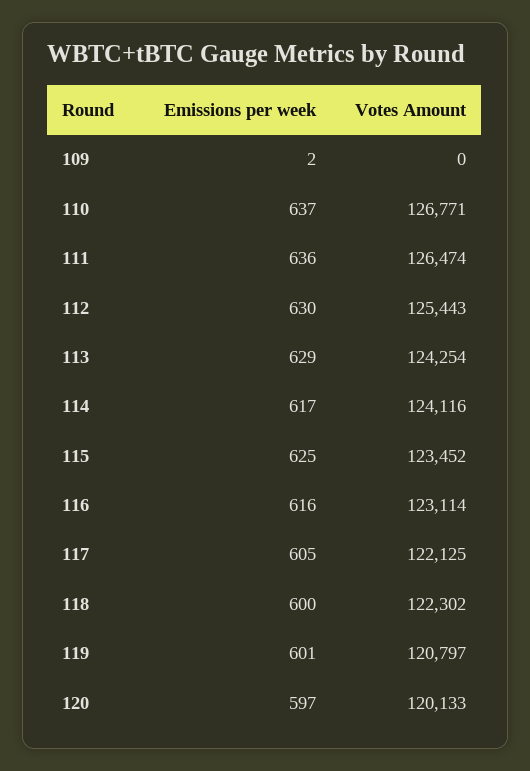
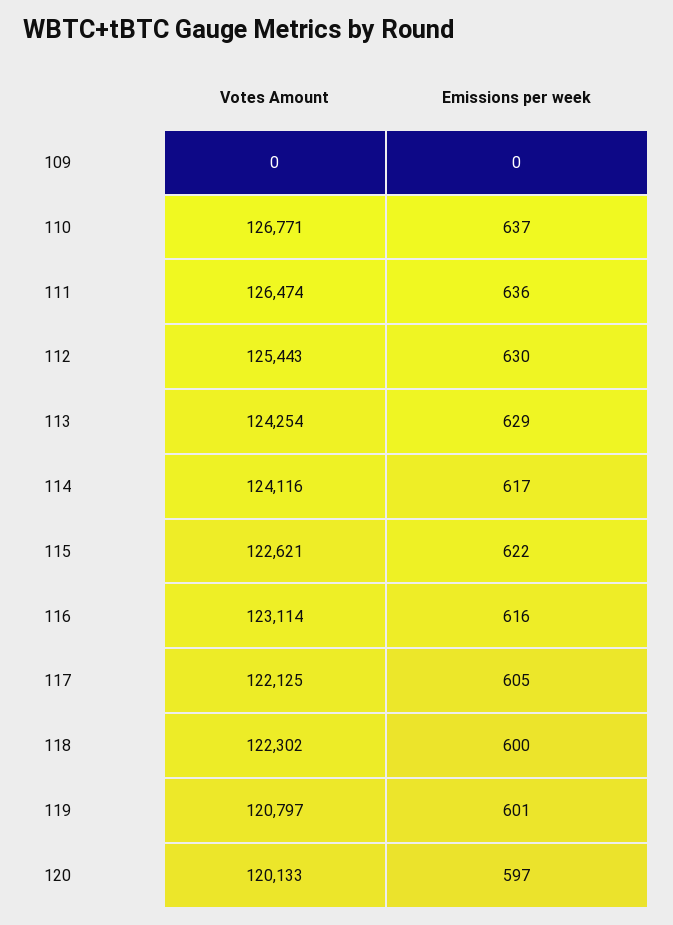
  {
    "Emissions per week": {
-     "109": 2,
+     "109": 0,
      "110": 637,
      "111": 636,
      "112": 630,
      "113": 629,
      "114": 617,
-     "115": 625,
+     "115": 622,
      "116": 616,
      "117": 605,
      "118": 600,
      "119": 601,
      "120": 597
    },
    "Votes Amount": {
      "109": 0,
      "110": 126771,
      "111": 126474,
      "112": 125443,
      "113": 124254,
      "114": 124116,
-     "115": 123452,
+     "115": 122621,
      "116": 123114,
      "117": 122125,
      "118": 122302,
      "119": 120797,
      "120": 120133
    }
  }

